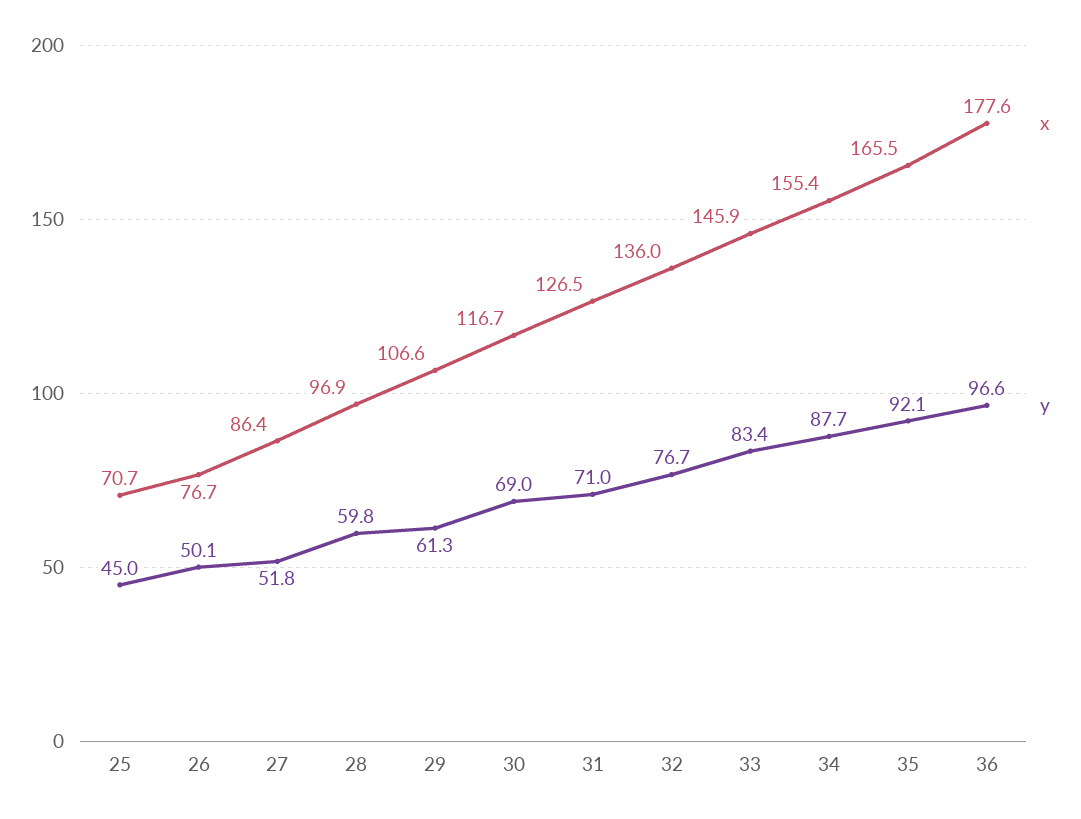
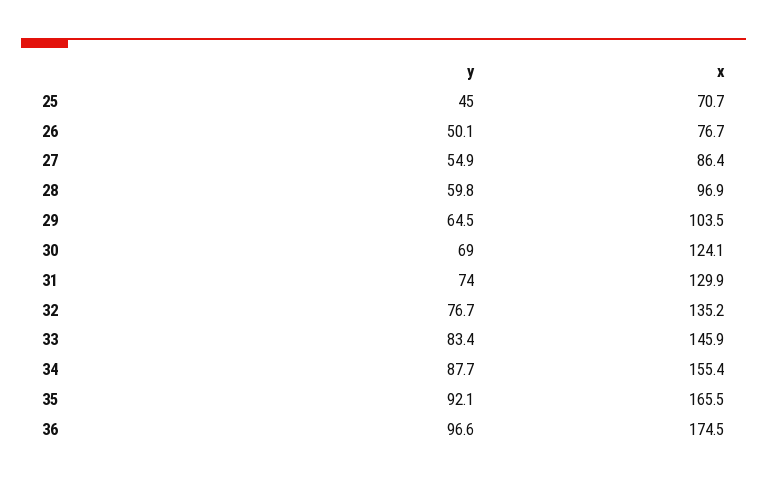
  {
    "x": {
      "25": 70.7,
      "26": 76.7,
      "27": 86.4,
      "28": 96.9,
-     "29": 106.6,
+     "29": 103.5,
-     "30": 116.7,
+     "30": 124.1,
-     "31": 126.5,
+     "31": 129.9,
-     "32": 136,
+     "32": 135.2,
      "33": 145.9,
      "34": 155.4,
      "35": 165.5,
-     "36": 177.6
+     "36": 174.5
    },
    "y": {
      "25": 45,
      "26": 50.1,
-     "27": 51.8,
+     "27": 54.9,
      "28": 59.8,
-     "29": 61.3,
+     "29": 64.5,
      "30": 69,
-     "31": 71,
+     "31": 74,
      "32": 76.7,
      "33": 83.4,
      "34": 87.7,
      "35": 92.1,
      "36": 96.6
    }
  }

